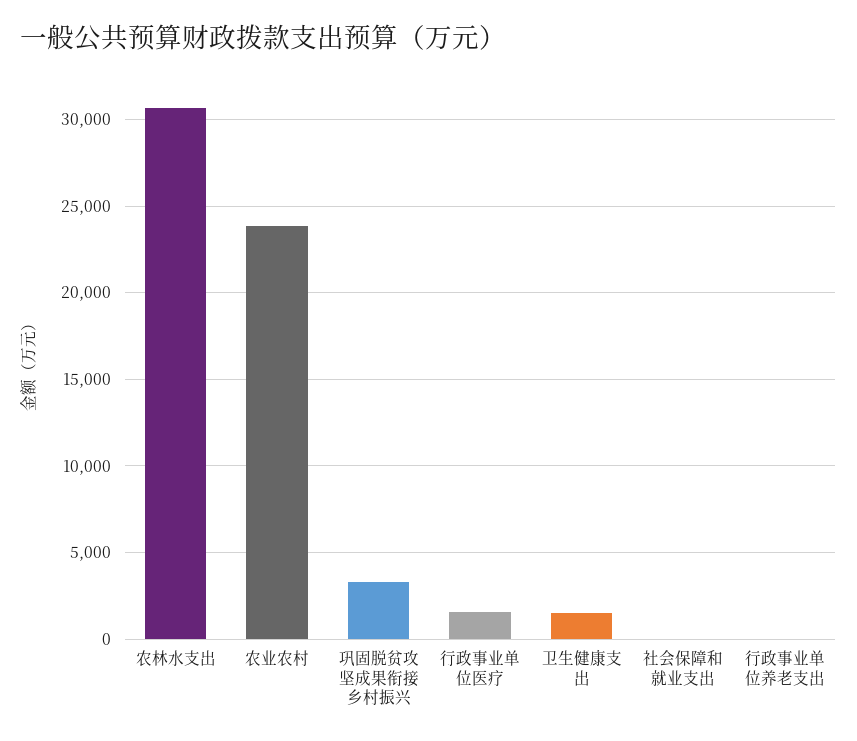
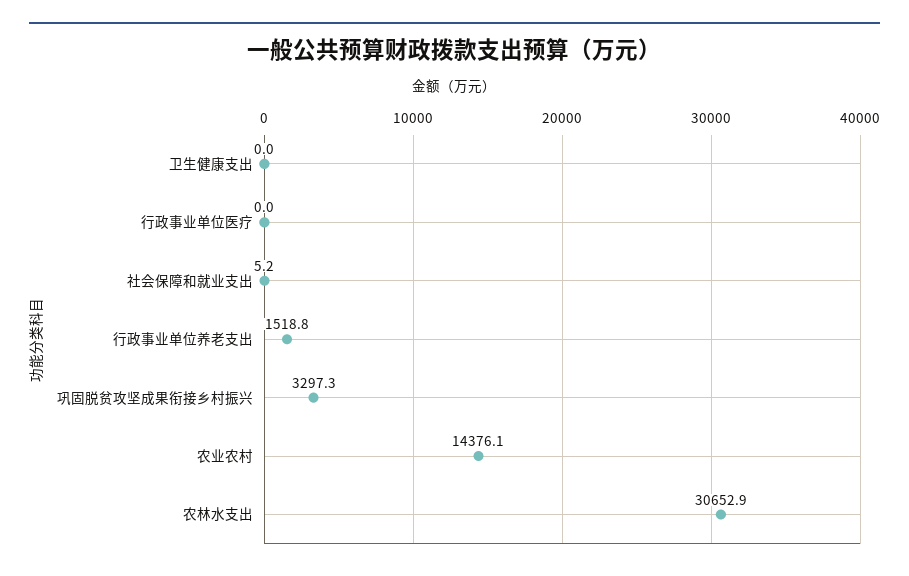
  {
    "农林水支出": 30652.9,
-   "农业农村": 24000,
+   "农业农村": 14376.1,
    "巩固脱贫攻坚成果衔接乡村振兴": 3297.3,
-   "行政事业单位医疗": 1500,
+   "行政事业单位医疗": 0,
-   "卫生健康支出": 1500,
+   "卫生健康支出": 0,
    "社会保障和就业支出": 5.2,
-   "行政事业单位养老支出": 0
+   "行政事业单位养老支出": 1518.8
  }

